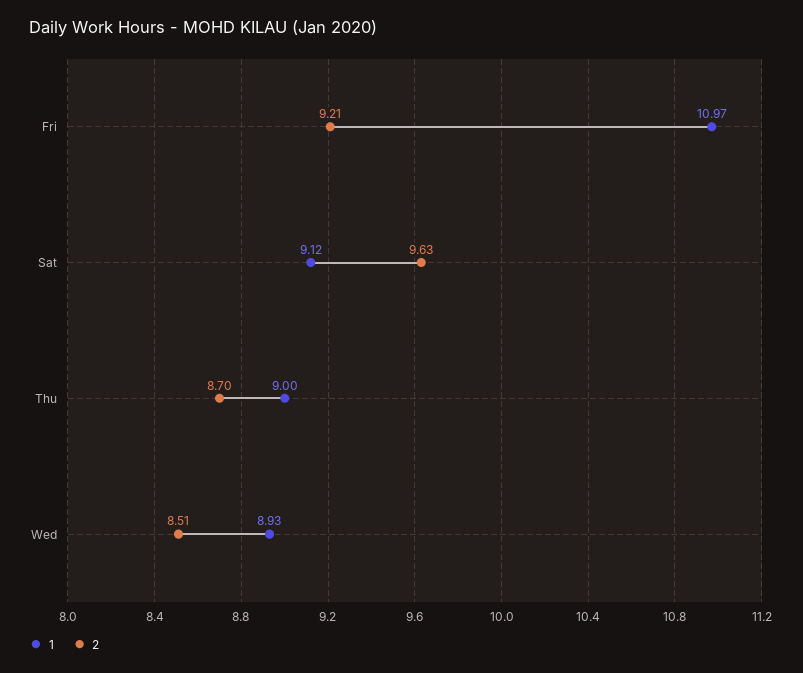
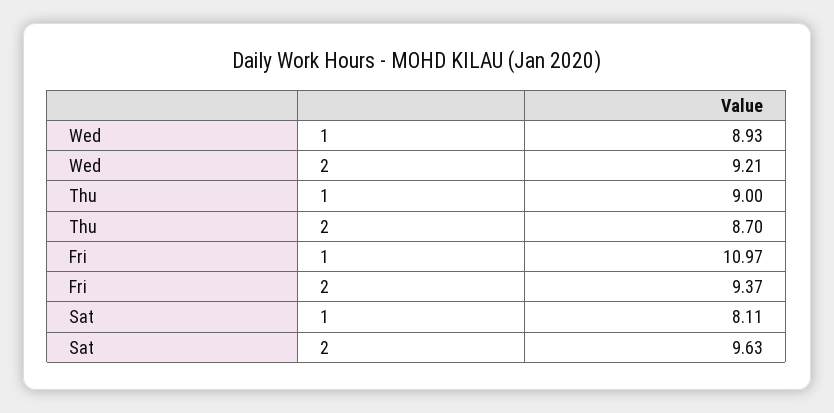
  {
    "1": {
      "Fri": 10.97,
-     "Sat": 9.12,
+     "Sat": 8.11,
      "Thu": 9,
      "Wed": 8.93
    },
    "2": {
-     "Fri": 9.21,
+     "Fri": 9.37,
      "Sat": 9.63,
      "Thu": 8.7,
-     "Wed": 8.51
+     "Wed": 9.21
    }
  }

